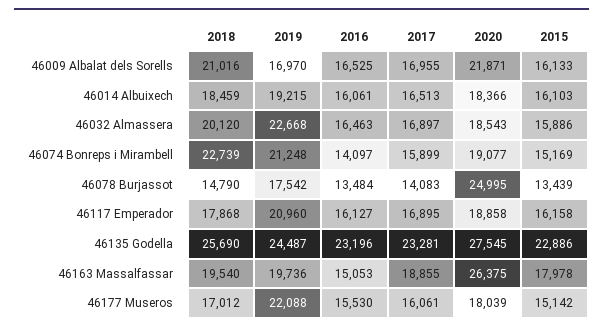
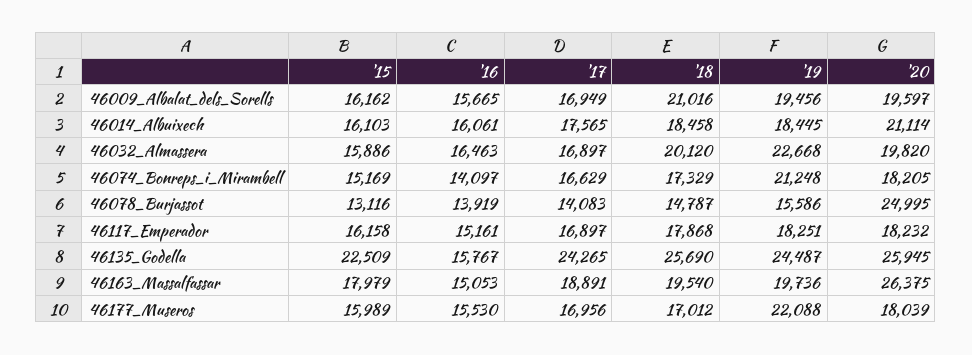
  {
    "2018": {
      "46009 Albalat dels Sorells": 21016,
-     "46014 Albuixech": 18459,
+     "46014 Albuixech": 18458,
      "46032 Almassera": 20120,
-     "46074 Bonreps i Mirambell": 22739,
+     "46074 Bonreps i Mirambell": 17329,
-     "46078 Burjassot": 14790,
+     "46078 Burjassot": 14787,
      "46117 Emperador": 17868,
      "46135 Godella": 25690,
      "46163 Massalfassar": 19540,
      "46177 Museros": 17012
    },
    "2019": {
-     "46009 Albalat dels Sorells": 16970,
+     "46009 Albalat dels Sorells": 19456,
-     "46014 Albuixech": 19215,
+     "46014 Albuixech": 18445,
      "46032 Almassera": 22668,
      "46074 Bonreps i Mirambell": 21248,
-     "46078 Burjassot": 17542,
+     "46078 Burjassot": 15586,
-     "46117 Emperador": 20960,
+     "46117 Emperador": 18251,
      "46135 Godella": 24487,
      "46163 Massalfassar": 19736,
      "46177 Museros": 22088
    },
    "2016": {
-     "46009 Albalat dels Sorells": 16525,
+     "46009 Albalat dels Sorells": 15665,
      "46014 Albuixech": 16061,
      "46032 Almassera": 16463,
      "46074 Bonreps i Mirambell": 14097,
-     "46078 Burjassot": 13484,
+     "46078 Burjassot": 13919,
-     "46117 Emperador": 16127,
+     "46117 Emperador": 15161,
-     "46135 Godella": 23196,
+     "46135 Godella": 15767,
      "46163 Massalfassar": 15053,
      "46177 Museros": 15530
    },
    "2017": {
-     "46009 Albalat dels Sorells": 16955,
+     "46009 Albalat dels Sorells": 16949,
-     "46014 Albuixech": 16513,
+     "46014 Albuixech": 17565,
      "46032 Almassera": 16897,
-     "46074 Bonreps i Mirambell": 15899,
+     "46074 Bonreps i Mirambell": 16629,
      "46078 Burjassot": 14083,
-     "46117 Emperador": 16895,
+     "46117 Emperador": 16897,
-     "46135 Godella": 23281,
+     "46135 Godella": 24265,
-     "46163 Massalfassar": 18855,
+     "46163 Massalfassar": 18891,
-     "46177 Museros": 16061
+     "46177 Museros": 16956
    },
    "2020": {
-     "46009 Albalat dels Sorells": 21871,
+     "46009 Albalat dels Sorells": 19597,
-     "46014 Albuixech": 18366,
+     "46014 Albuixech": 21114,
-     "46032 Almassera": 18543,
+     "46032 Almassera": 19820,
-     "46074 Bonreps i Mirambell": 19077,
+     "46074 Bonreps i Mirambell": 18205,
      "46078 Burjassot": 24995,
-     "46117 Emperador": 18858,
+     "46117 Emperador": 18232,
-     "46135 Godella": 27545,
+     "46135 Godella": 25945,
      "46163 Massalfassar": 26375,
      "46177 Museros": 18039
    },
    "2015": {
-     "46009 Albalat dels Sorells": 16133,
+     "46009 Albalat dels Sorells": 16162,
      "46014 Albuixech": 16103,
      "46032 Almassera": 15886,
      "46074 Bonreps i Mirambell": 15169,
-     "46078 Burjassot": 13439,
+     "46078 Burjassot": 13116,
      "46117 Emperador": 16158,
-     "46135 Godella": 22886,
+     "46135 Godella": 22509,
-     "46163 Massalfassar": 17978,
+     "46163 Massalfassar": 17979,
-     "46177 Museros": 15142
+     "46177 Museros": 15989
    }
  }

